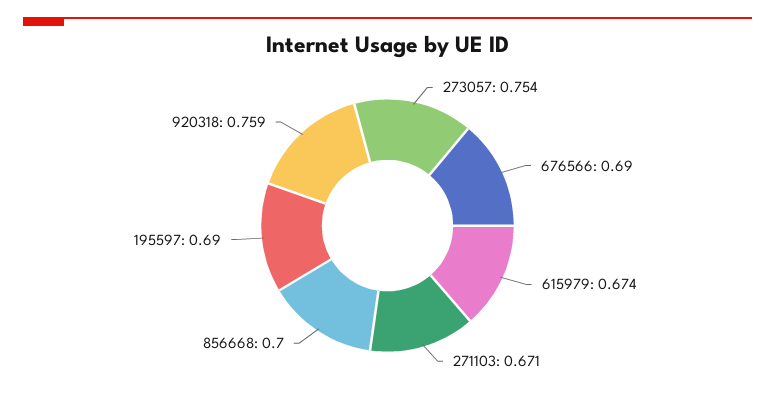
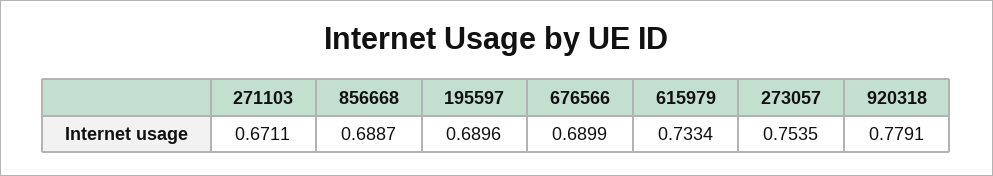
  {
    "273057": 0.7535,
    "676566": 0.6899,
-   "615979": 0.674,
+   "615979": 0.7334,
    "271103": 0.6711,
-   "856668": 0.7,
+   "856668": 0.6887,
    "195597": 0.6896,
-   "920318": 0.759
+   "920318": 0.7791
  }

